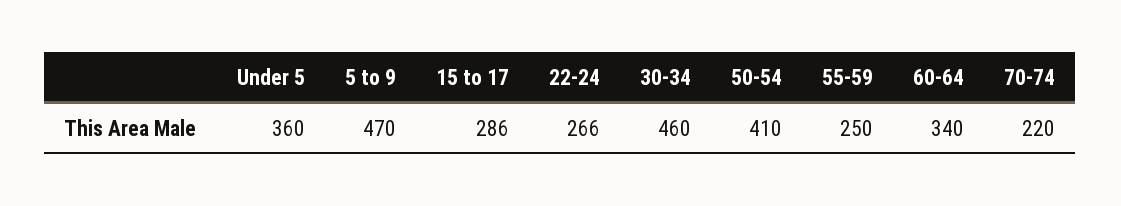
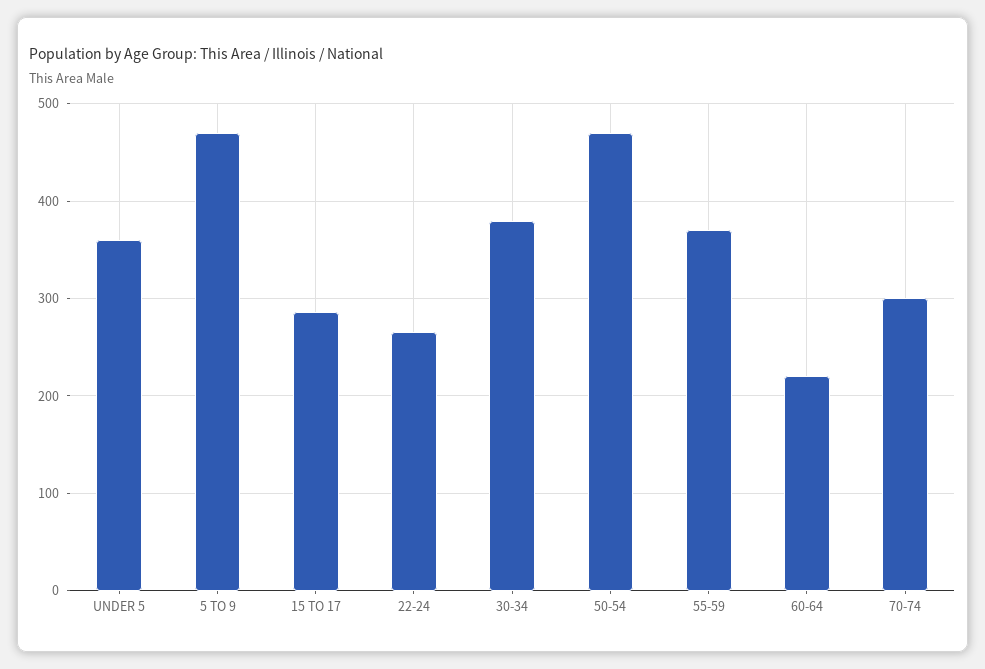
  {
    "Under 5": 360,
    "5 to 9": 470,
    "15 to 17": 286,
    "22-24": 266,
-   "30-34": 460,
+   "30-34": 380,
-   "50-54": 410,
+   "50-54": 470,
-   "55-59": 250,
+   "55-59": 370,
-   "60-64": 340,
+   "60-64": 220,
-   "70-74": 220
+   "70-74": 300
  }

